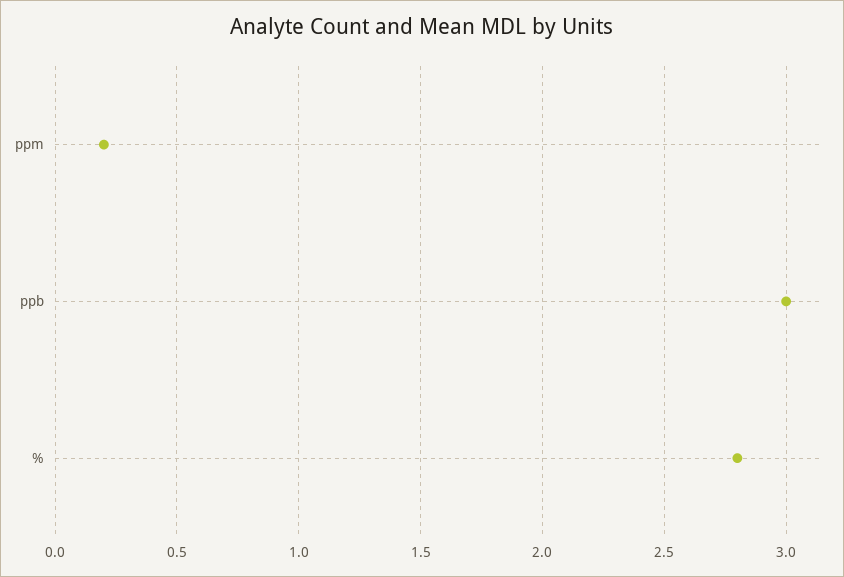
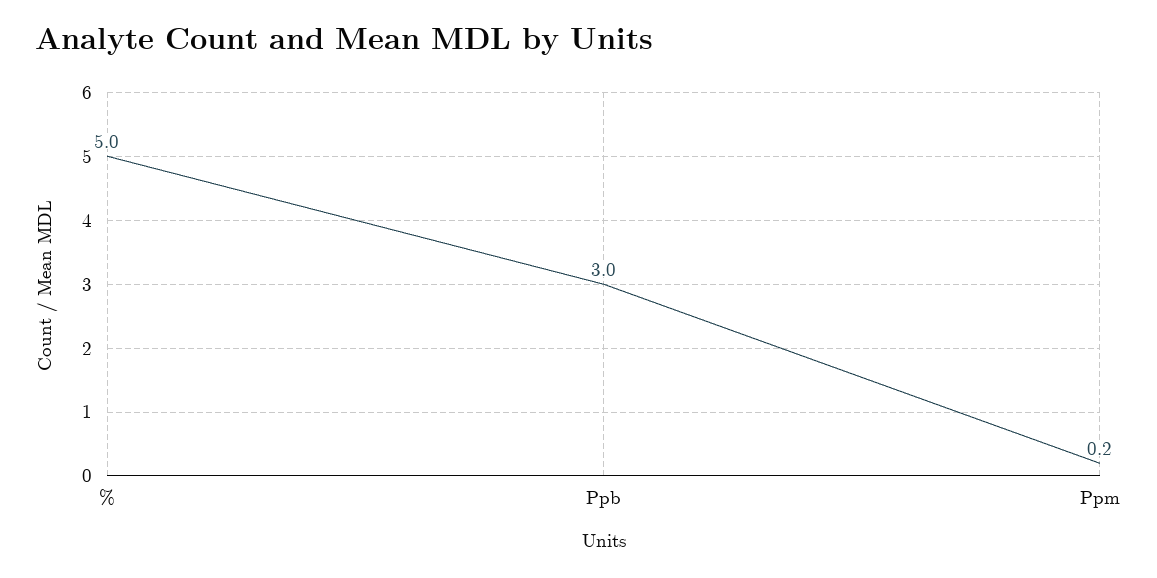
  {
    "ppm": 0.2,
    "ppb": 3,
-   "%": 2.8
+   "%": 5
  }

